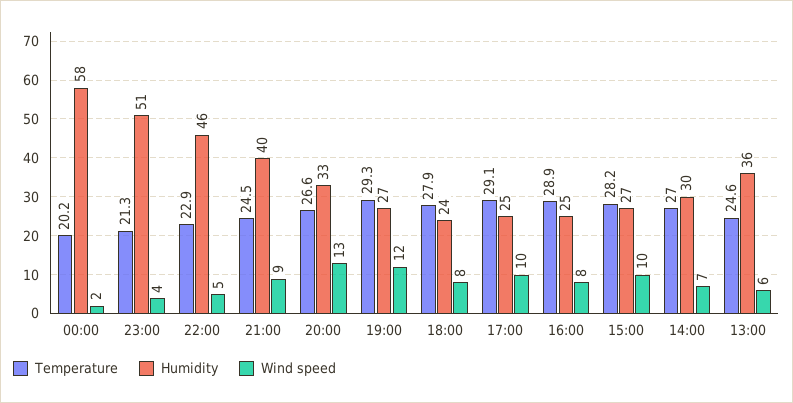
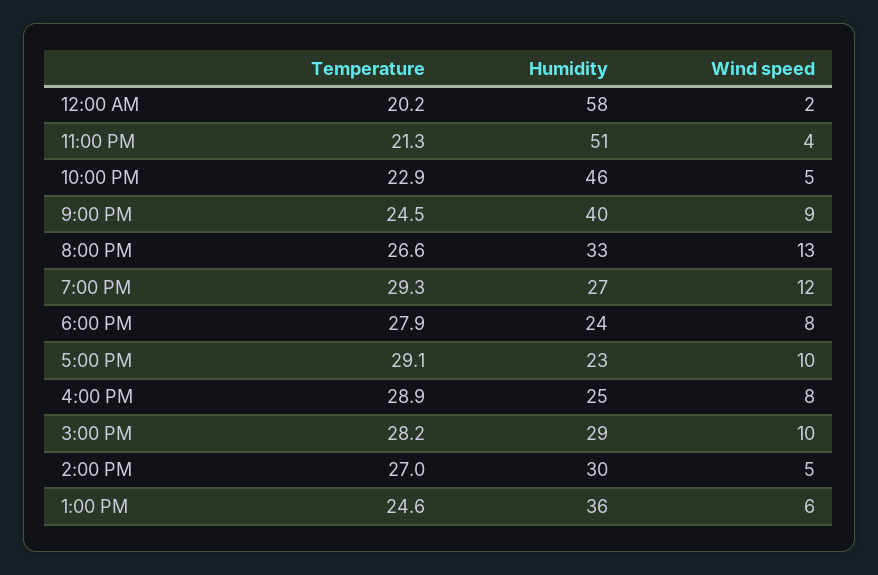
  {
    "Temperature": {
      "00:00": 20.2,
      "23:00": 21.3,
      "22:00": 22.9,
      "21:00": 24.5,
      "20:00": 26.6,
      "19:00": 29.3,
      "18:00": 27.9,
      "17:00": 29.1,
      "16:00": 28.9,
      "15:00": 28.2,
      "14:00": 27,
      "13:00": 24.6
    },
    "Humidity": {
      "00:00": 58,
      "23:00": 51,
      "22:00": 46,
      "21:00": 40,
      "20:00": 33,
      "19:00": 27,
      "18:00": 24,
-     "17:00": 25,
+     "17:00": 23,
      "16:00": 25,
-     "15:00": 27,
+     "15:00": 29,
      "14:00": 30,
      "13:00": 36
    },
    "Wind speed": {
      "00:00": 2,
      "23:00": 4,
      "22:00": 5,
      "21:00": 9,
      "20:00": 13,
      "19:00": 12,
      "18:00": 8,
      "17:00": 10,
      "16:00": 8,
      "15:00": 10,
-     "14:00": 7,
+     "14:00": 5,
      "13:00": 6
    }
  }

